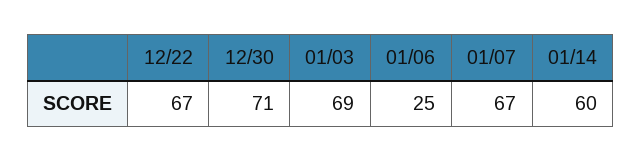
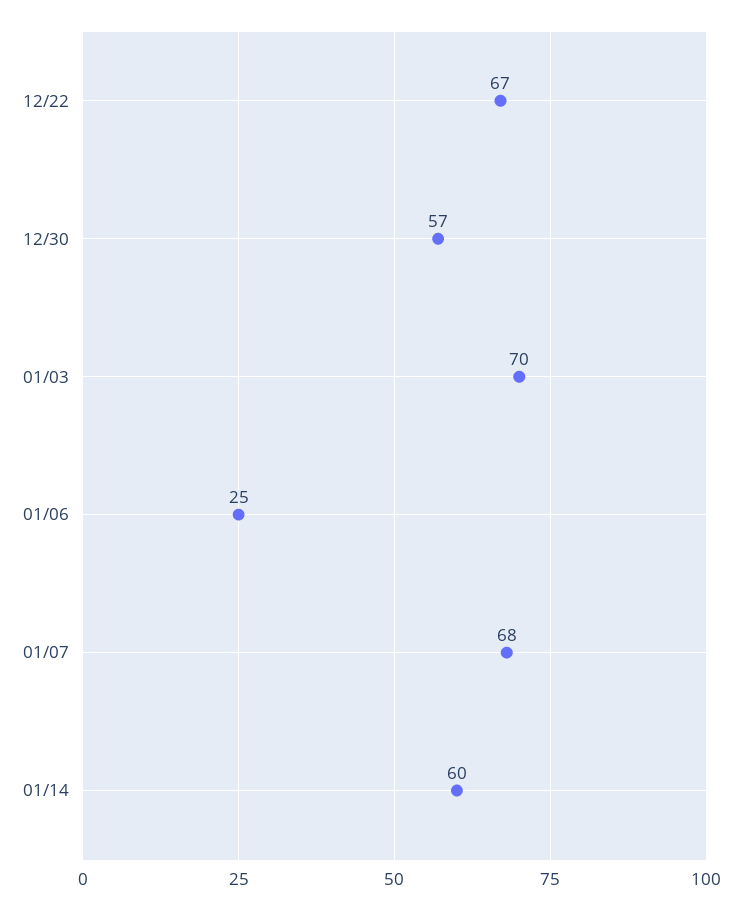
  {
    "12/22": 67,
-   "12/30": 71,
+   "12/30": 57,
-   "01/03": 69,
+   "01/03": 70,
    "01/06": 25,
-   "01/07": 67,
+   "01/07": 68,
    "01/14": 60
  }

